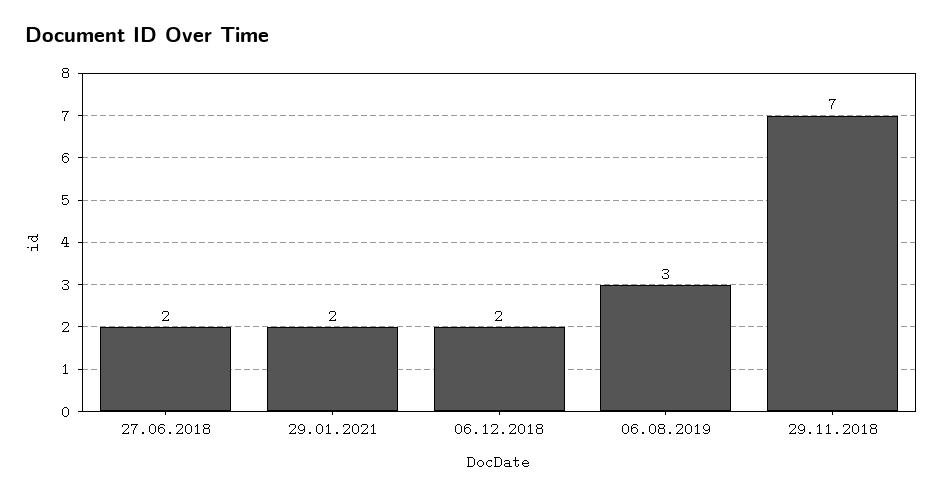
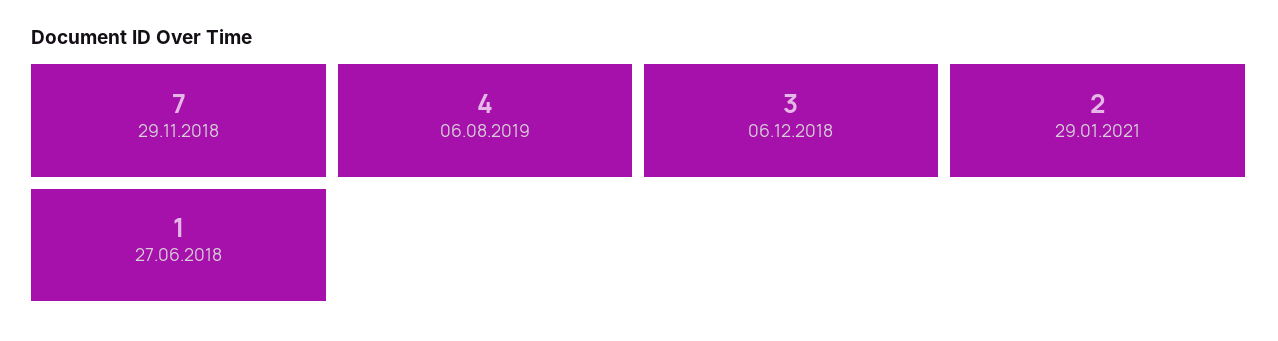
  {
-   "27.06.2018": 2,
+   "27.06.2018": 1,
    "29.01.2021": 2,
-   "06.12.2018": 2,
+   "06.12.2018": 3,
-   "06.08.2019": 3,
+   "06.08.2019": 4,
    "29.11.2018": 7
  }

